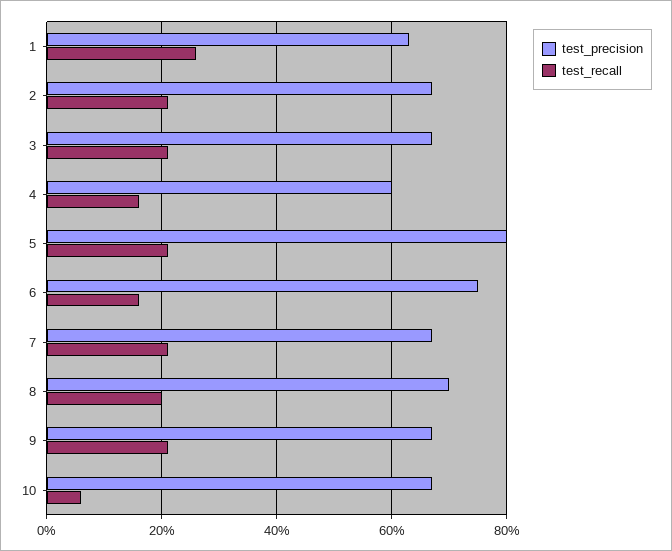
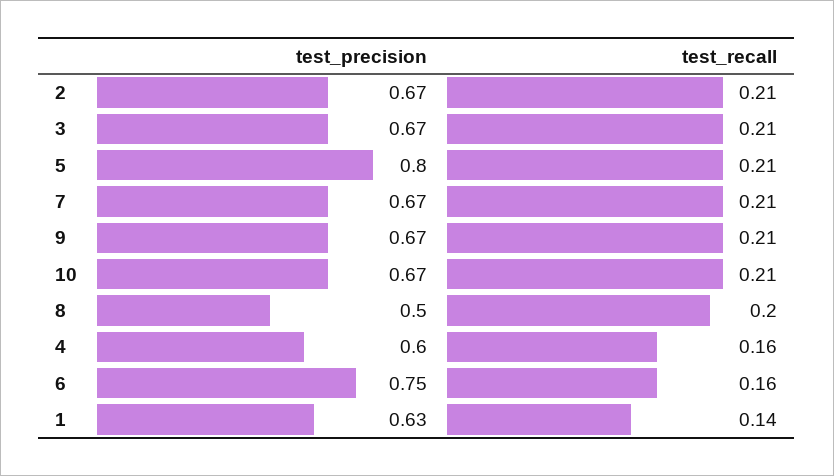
  {
    "test_precision": {
      "1": 0.63,
      "2": 0.67,
      "3": 0.67,
      "4": 0.6,
      "5": 0.8,
      "6": 0.75,
      "7": 0.67,
-     "8": 0.7,
+     "8": 0.5,
      "9": 0.67,
      "10": 0.67
    },
    "test_recall": {
-     "1": 0.25,
+     "1": 0.14,
      "2": 0.21,
      "3": 0.21,
      "4": 0.16,
      "5": 0.21,
      "6": 0.16,
      "7": 0.21,
      "8": 0.2,
      "9": 0.21,
-     "10": 0.05
+     "10": 0.21
    }
  }

